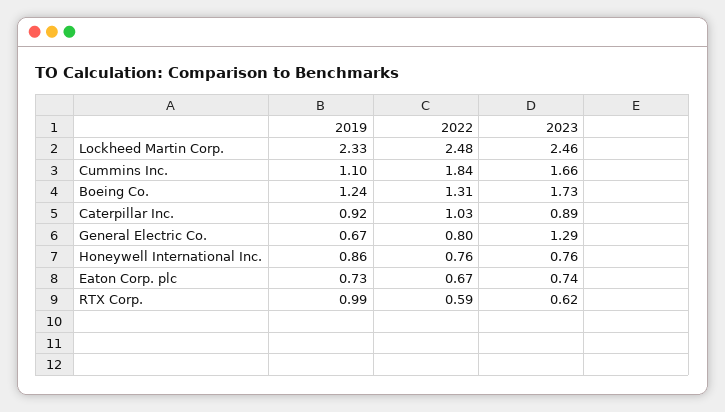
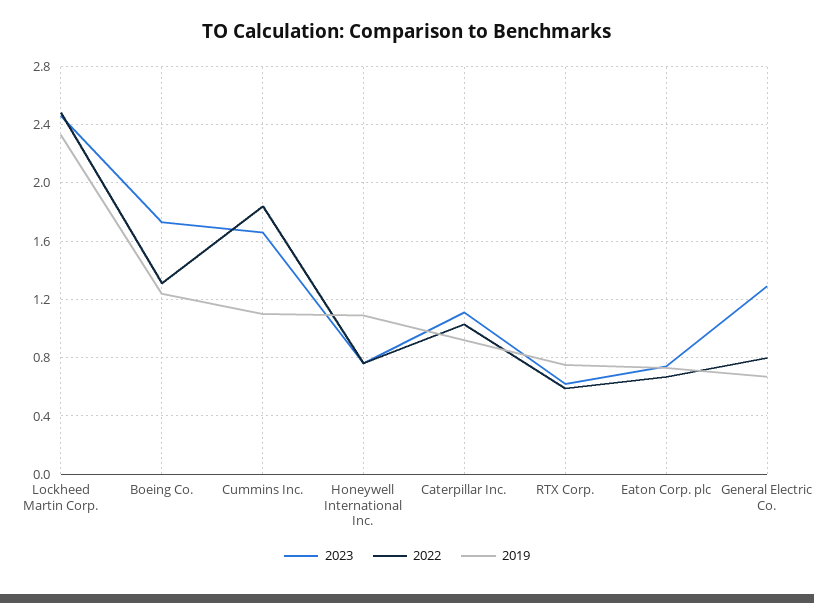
  {
    "2019": {
      "Lockheed Martin Corp.": 2.33,
      "Cummins Inc.": 1.1,
      "Boeing Co.": 1.24,
      "Caterpillar Inc.": 0.92,
      "General Electric Co.": 0.67,
-     "Honeywell International Inc.": 0.86,
+     "Honeywell International Inc.": 1.1,
      "Eaton Corp. plc": 0.73,
-     "RTX Corp.": 0.99
+     "RTX Corp.": 0.75
    },
    "2022": {
      "Lockheed Martin Corp.": 2.48,
      "Cummins Inc.": 1.84,
      "Boeing Co.": 1.31,
      "Caterpillar Inc.": 1.03,
      "General Electric Co.": 0.8,
      "Honeywell International Inc.": 0.76,
      "Eaton Corp. plc": 0.67,
      "RTX Corp.": 0.59
    },
    "2023": {
      "Lockheed Martin Corp.": 2.46,
      "Cummins Inc.": 1.66,
      "Boeing Co.": 1.73,
-     "Caterpillar Inc.": 0.89,
+     "Caterpillar Inc.": 1.1,
      "General Electric Co.": 1.29,
      "Honeywell International Inc.": 0.76,
      "Eaton Corp. plc": 0.74,
      "RTX Corp.": 0.62
    }
  }

